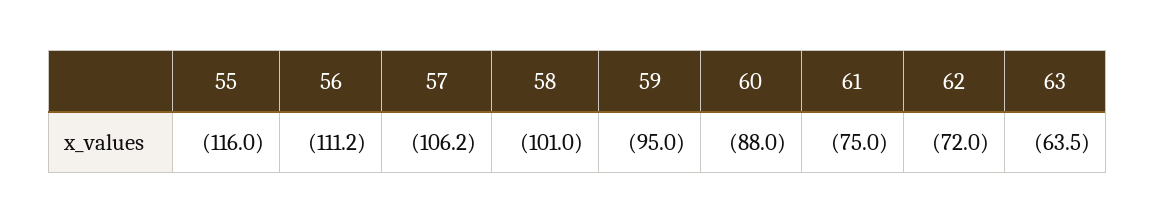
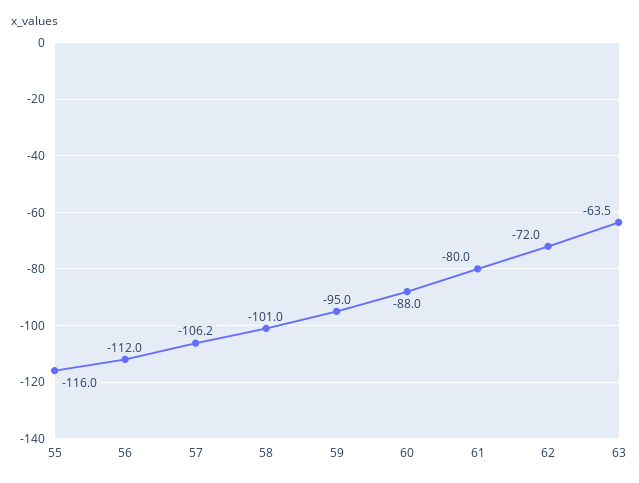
  {
    "55": -116,
-   "56": -111.2,
+   "56": -112,
    "57": -106.2,
    "58": -101,
    "59": -95,
    "60": -88,
-   "61": -75,
+   "61": -80,
    "62": -72,
    "63": -63.5
  }

